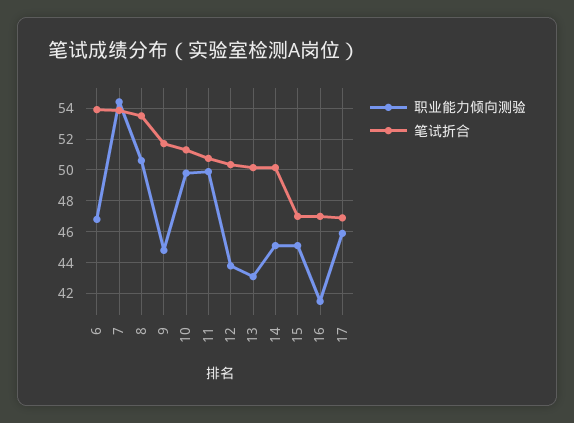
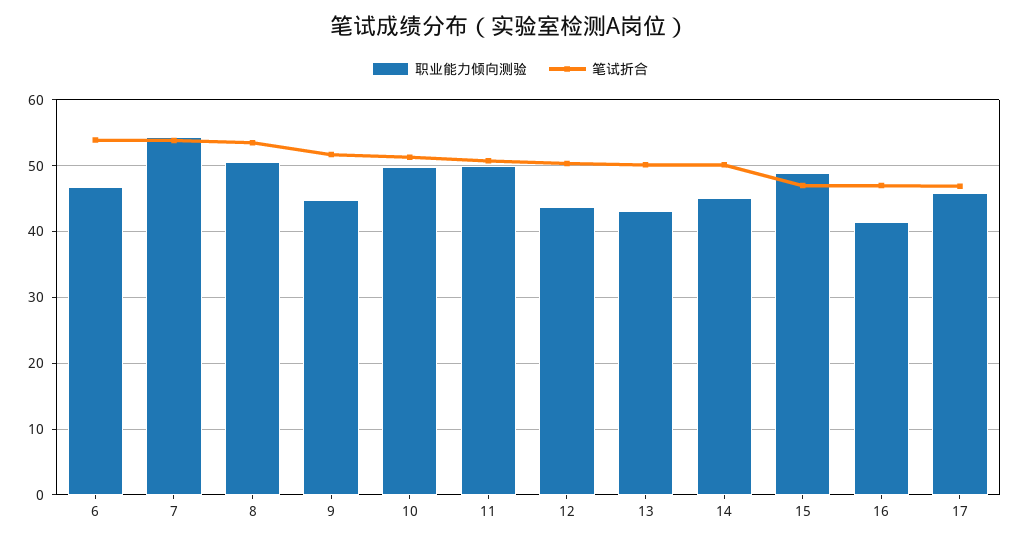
  {
    "职业能力倾向测验": {
      "6": 47,
      "7": 54.5,
      "8": 50.5,
      "9": 45,
      "10": 50,
      "11": 50,
      "12": 44,
      "13": 43,
      "14": 45,
-     "15": 45,
+     "15": 49,
      "16": 41.5,
      "17": 46
    },
    "笔试折合": {
      "6": 54,
      "7": 54,
      "8": 53.5,
      "9": 51.5,
      "10": 51.5,
      "11": 51,
      "12": 50.5,
      "13": 50,
      "14": 50,
      "15": 47,
      "16": 47,
      "17": 47
    }
  }

